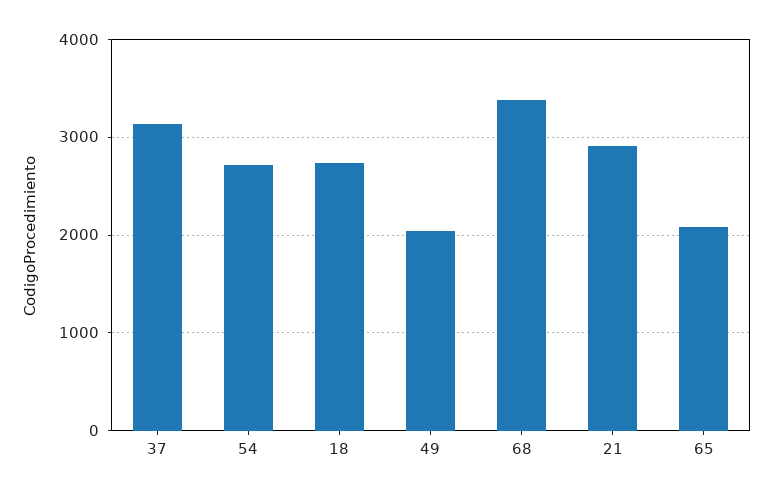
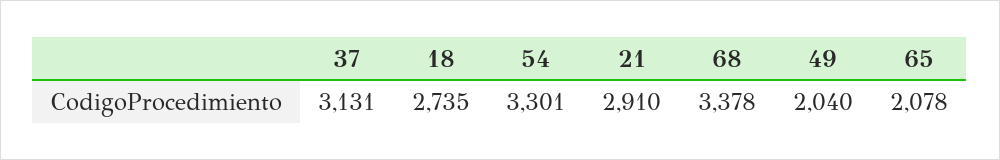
  {
    "37": 3131,
-   "54": 2700,
+   "54": 3301,
    "18": 2735,
    "49": 2040,
    "68": 3378,
    "21": 2910,
    "65": 2078
  }

